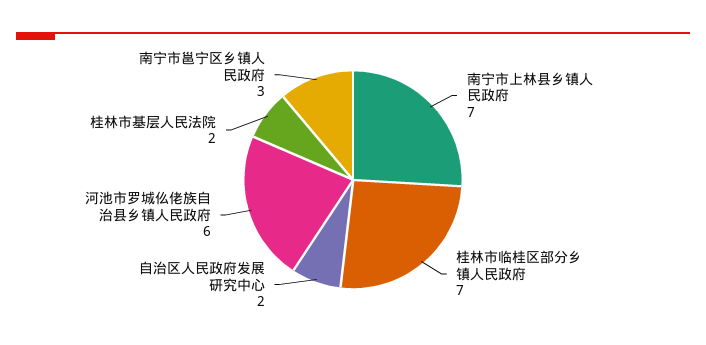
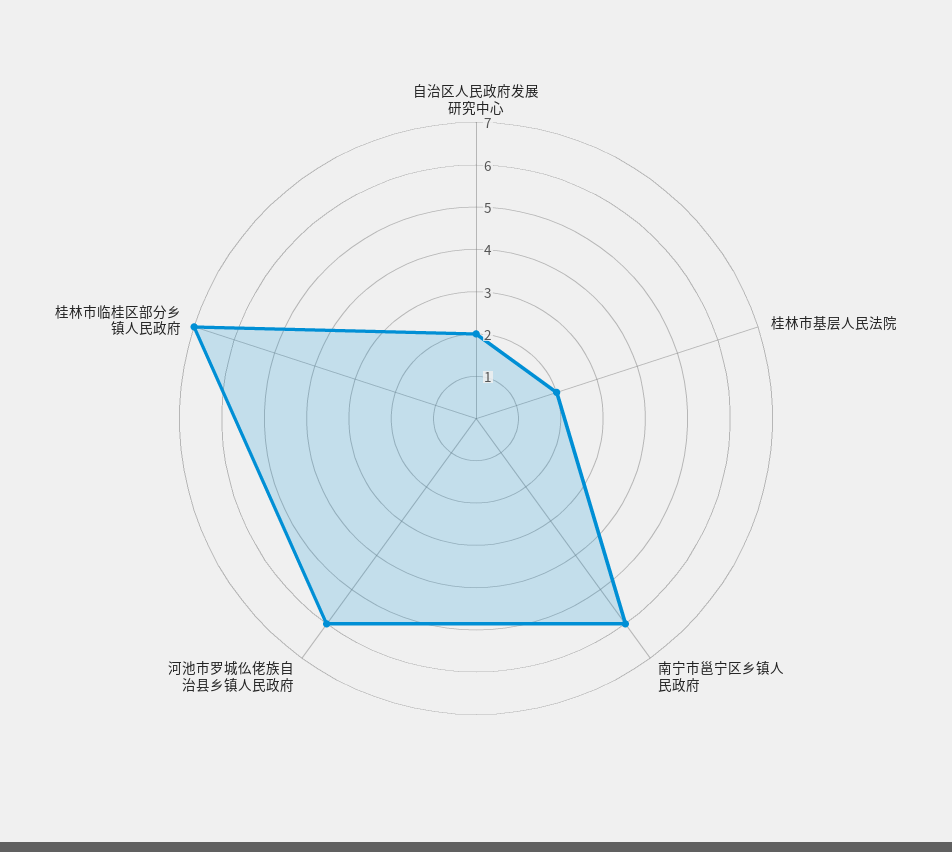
  {
-   "南宁市上林县乡镇人民政府": 7,
    "桂林市临桂区部分乡镇人民政府": 7,
    "自治区人民政府发展研究中心": 2,
    "河池市罗城仫佬族自治县乡镇人民政府": 6,
    "桂林市基层人民法院": 2,
-   "南宁市邕宁区乡镇人民政府": 3
+   "南宁市邕宁区乡镇人民政府": 6
  }

